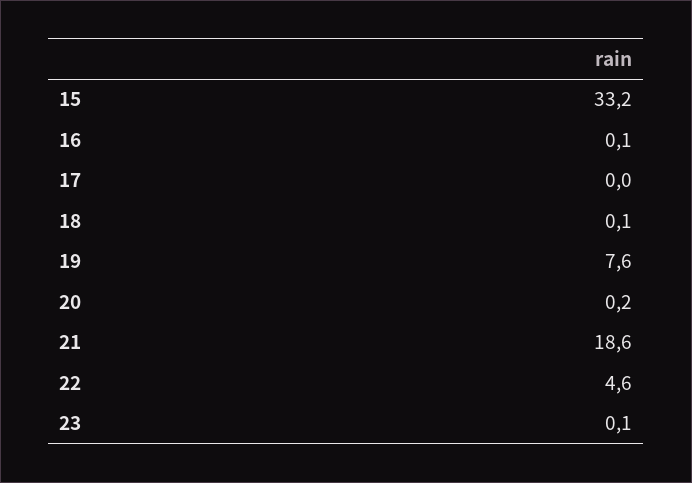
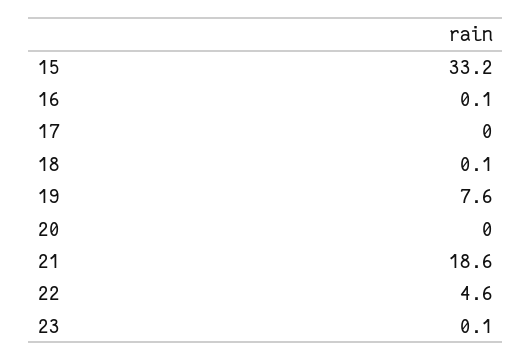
  {
    "15": 33.2,
    "16": 0.1,
    "17": 0,
    "18": 0.1,
    "19": 7.6,
-   "20": 0.2,
+   "20": 0,
    "21": 18.6,
    "22": 4.6,
    "23": 0.1
  }

